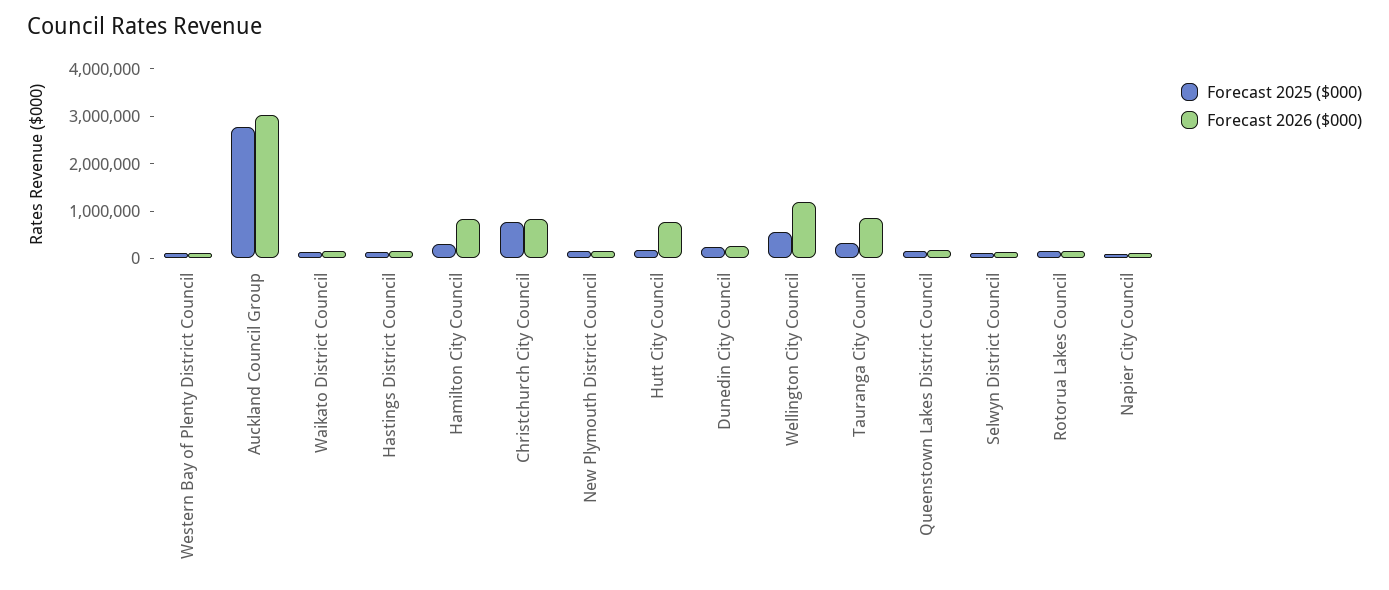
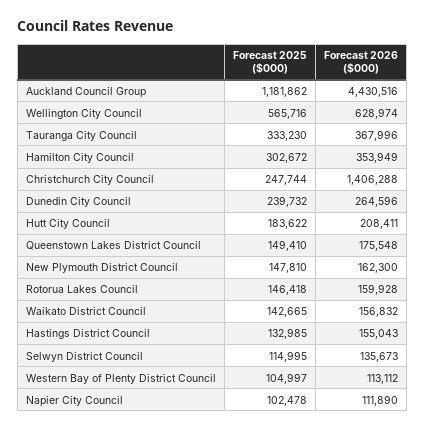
  {
    "Forecast 2025 ($000)": {
      "Western Bay of Plenty District Council": 104997,
-     "Auckland Council Group": 2800000,
+     "Auckland Council Group": 1181862,
      "Waikato District Council": 142665,
      "Hastings District Council": 132985,
      "Hamilton City Council": 302672,
-     "Christchurch City Council": 800000,
+     "Christchurch City Council": 247744,
      "New Plymouth District Council": 147810,
      "Hutt City Council": 183622,
      "Dunedin City Council": 239732,
      "Wellington City Council": 565716,
      "Tauranga City Council": 333230,
      "Queenstown Lakes District Council": 149410,
      "Selwyn District Council": 114995,
      "Rotorua Lakes Council": 146418,
      "Napier City Council": 102478
    },
    "Forecast 2026 ($000)": {
      "Western Bay of Plenty District Council": 113112,
-     "Auckland Council Group": 3000000,
+     "Auckland Council Group": 4430516,
      "Waikato District Council": 156832,
      "Hastings District Council": 155043,
-     "Hamilton City Council": 800000,
+     "Hamilton City Council": 353949,
-     "Christchurch City Council": 800000,
+     "Christchurch City Council": 1406288,
      "New Plymouth District Council": 162300,
-     "Hutt City Council": 800000,
+     "Hutt City Council": 208411,
      "Dunedin City Council": 264596,
-     "Wellington City Council": 1200000,
+     "Wellington City Council": 628974,
-     "Tauranga City Council": 800000,
+     "Tauranga City Council": 367996,
      "Queenstown Lakes District Council": 175548,
      "Selwyn District Council": 135673,
      "Rotorua Lakes Council": 159928,
      "Napier City Council": 111890
    }
  }

